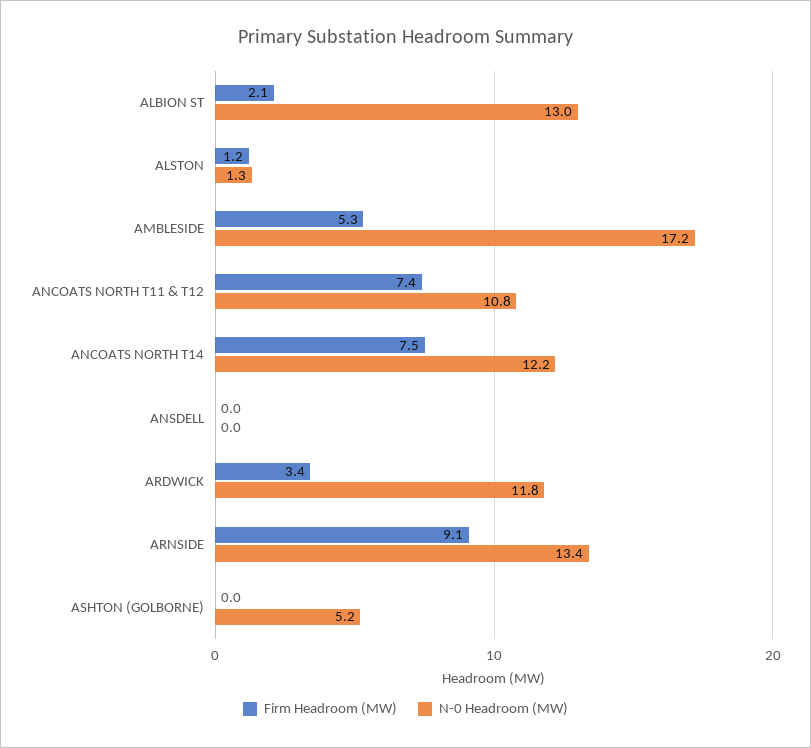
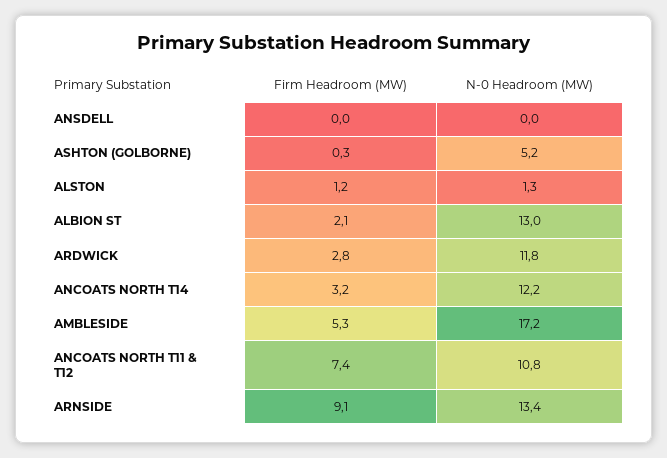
  {
    "Firm Headroom (MW)": {
      "ALBION ST": 2.1,
      "ALSTON": 1.2,
      "AMBLESIDE": 5.3,
      "ANCOATS NORTH T11 & T12": 7.4,
-     "ANCOATS NORTH T14": 7.5,
+     "ANCOATS NORTH T14": 3.2,
      "ANSDELL": 0,
-     "ARDWICK": 3.4,
+     "ARDWICK": 2.8,
      "ARNSIDE": 9.1,
-     "ASHTON (GOLBORNE)": 0
+     "ASHTON (GOLBORNE)": 0.3
    },
    "N-0 Headroom (MW)": {
      "ALBION ST": 13,
      "ALSTON": 1.3,
      "AMBLESIDE": 17.2,
      "ANCOATS NORTH T11 & T12": 10.8,
      "ANCOATS NORTH T14": 12.2,
      "ANSDELL": 0,
      "ARDWICK": 11.8,
      "ARNSIDE": 13.4,
      "ASHTON (GOLBORNE)": 5.2
    }
  }

